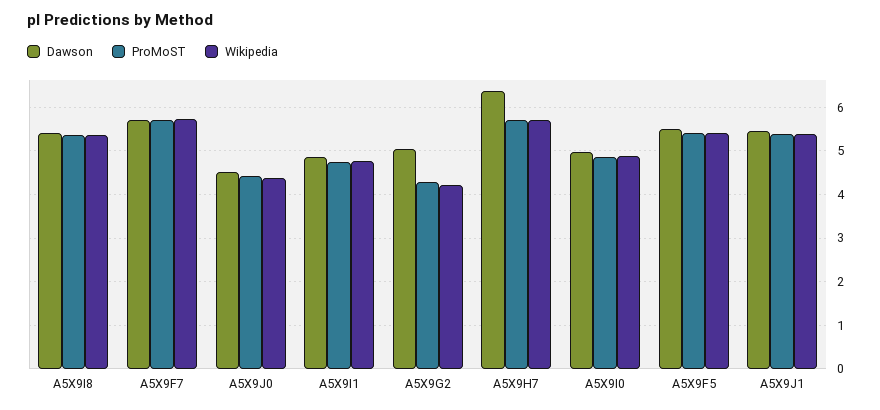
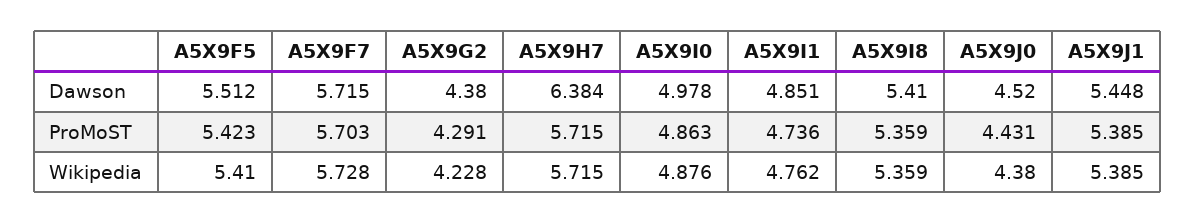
  {
    "Dawson": {
      "A5X9I8": 5.41,
      "A5X9F7": 5.715,
      "A5X9J0": 4.52,
      "A5X9I1": 4.851,
-     "A5X9G2": 5,
+     "A5X9G2": 4.38,
      "A5X9H7": 6.384,
      "A5X9I0": 4.978,
      "A5X9F5": 5.512,
      "A5X9J1": 5.448
    },
    "ProMoST": {
      "A5X9I8": 5.359,
      "A5X9F7": 5.703,
      "A5X9J0": 4.431,
      "A5X9I1": 4.736,
      "A5X9G2": 4.291,
      "A5X9H7": 5.715,
      "A5X9I0": 4.863,
      "A5X9F5": 5.423,
      "A5X9J1": 5.385
    },
    "Wikipedia": {
      "A5X9I8": 5.359,
      "A5X9F7": 5.728,
      "A5X9J0": 4.38,
      "A5X9I1": 4.762,
      "A5X9G2": 4.228,
      "A5X9H7": 5.715,
      "A5X9I0": 4.876,
      "A5X9F5": 5.41,
      "A5X9J1": 5.385
    }
  }

